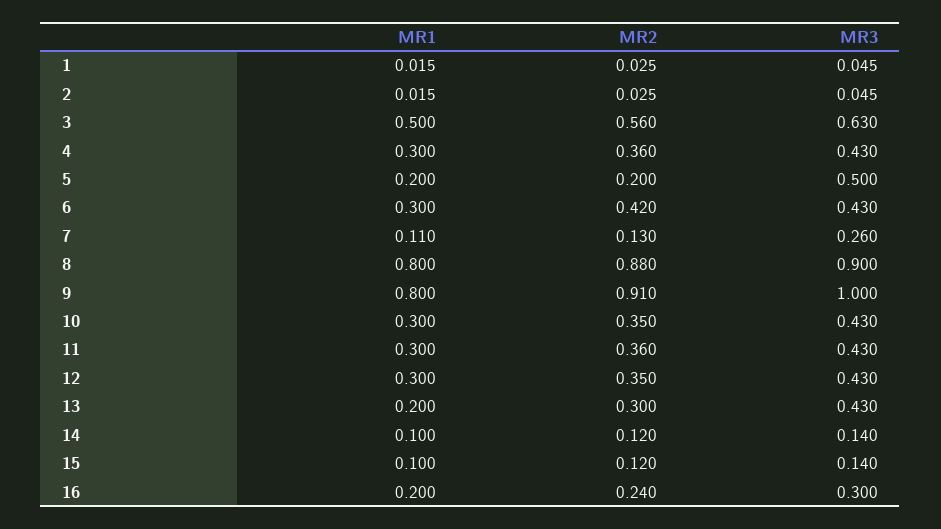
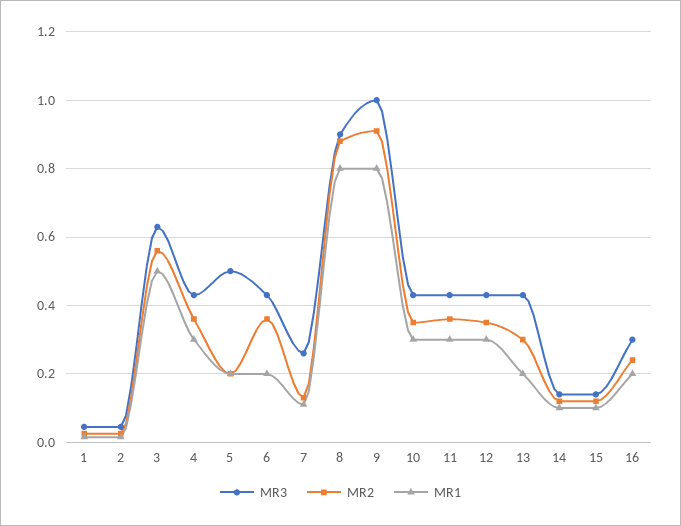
  {
    "MR1": {
      "1": 0.015,
      "2": 0.015,
      "3": 0.5,
      "4": 0.3,
      "5": 0.2,
-     "6": 0.3,
+     "6": 0.2,
      "7": 0.11,
      "8": 0.8,
      "9": 0.8,
      "10": 0.3,
      "11": 0.3,
      "12": 0.3,
      "13": 0.2,
      "14": 0.1,
      "15": 0.1,
      "16": 0.2
    },
    "MR2": {
      "1": 0.025,
      "2": 0.025,
      "3": 0.56,
      "4": 0.36,
      "5": 0.2,
-     "6": 0.42,
+     "6": 0.36,
      "7": 0.13,
      "8": 0.88,
      "9": 0.91,
      "10": 0.35,
      "11": 0.36,
      "12": 0.35,
      "13": 0.3,
      "14": 0.12,
      "15": 0.12,
      "16": 0.24
    },
    "MR3": {
      "1": 0.045,
      "2": 0.045,
      "3": 0.63,
      "4": 0.43,
      "5": 0.5,
      "6": 0.43,
      "7": 0.26,
      "8": 0.9,
      "9": 1,
      "10": 0.43,
      "11": 0.43,
      "12": 0.43,
      "13": 0.43,
      "14": 0.14,
      "15": 0.14,
      "16": 0.3
    }
  }

